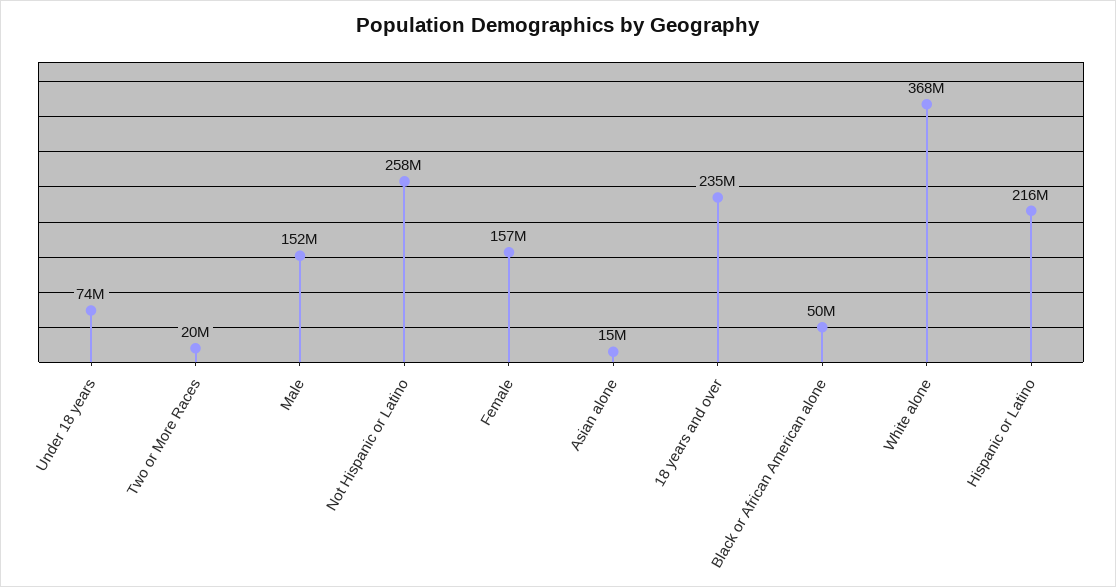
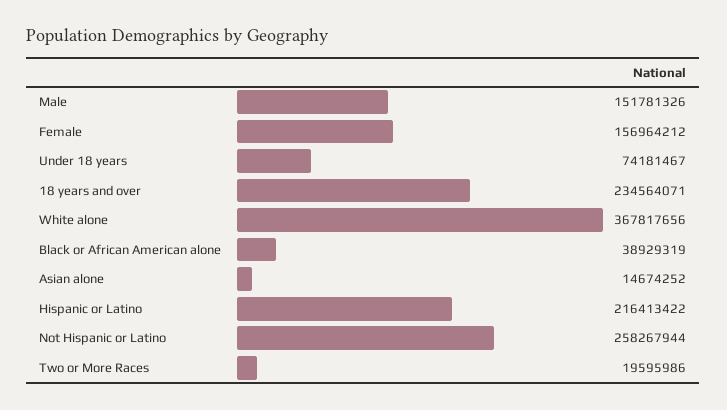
  {
    "Under 18 years": 74181467,
    "Two or More Races": 19595986,
    "Male": 151781326,
    "Not Hispanic or Latino": 258267944,
    "Female": 156964212,
    "Asian alone": 14674252,
    "18 years and over": 234564071,
-   "Black or African American alone": 50000000,
+   "Black or African American alone": 38929319,
    "White alone": 367817656,
    "Hispanic or Latino": 216413422
  }

